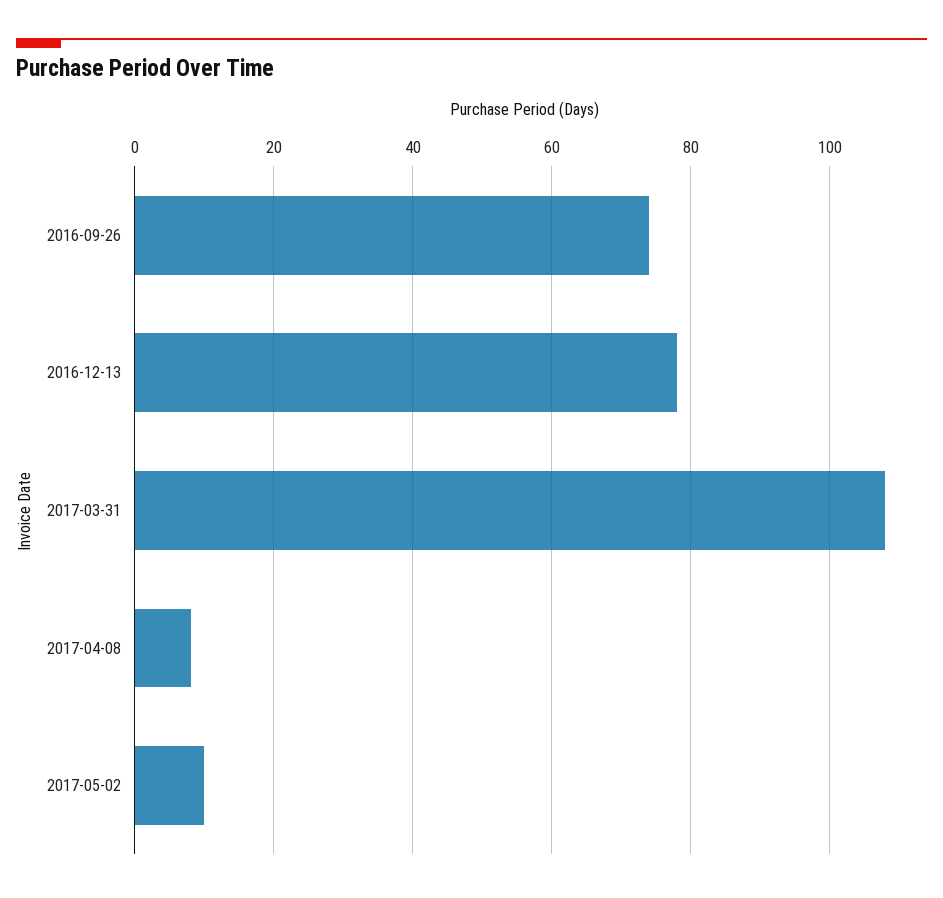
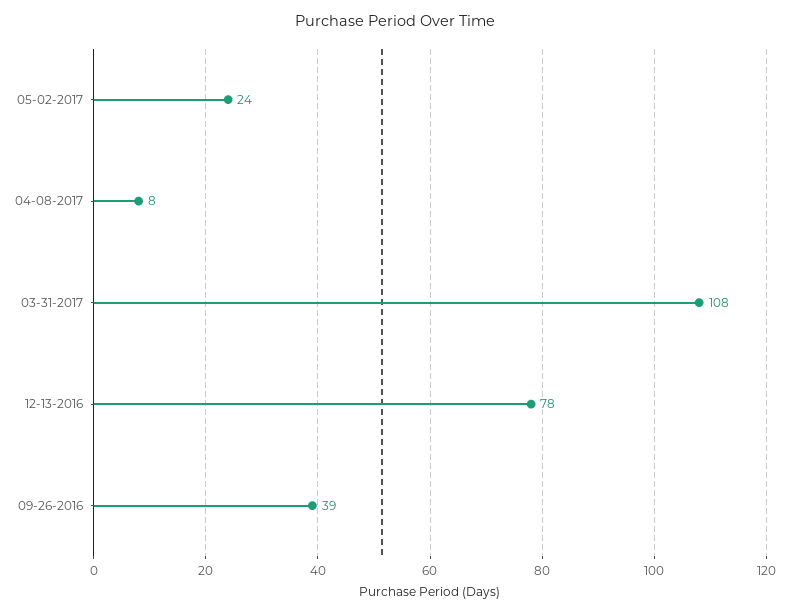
  {
-   "2016-09-26": 75,
+   "2016-09-26": 39,
    "2016-12-13": 78,
    "2017-03-31": 108,
    "2017-04-08": 8,
-   "2017-05-02": 10
+   "2017-05-02": 24
  }

